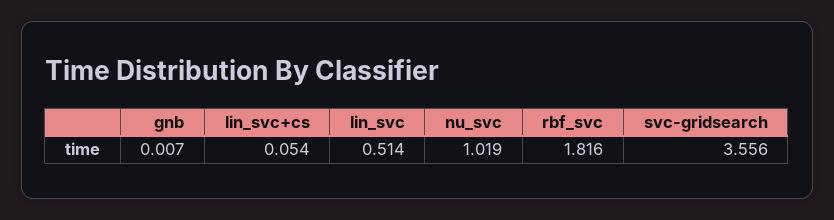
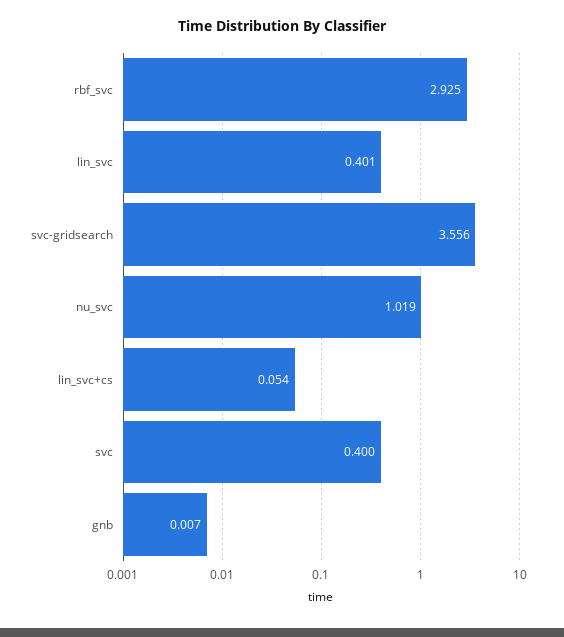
  {
    "gnb": 0.007,
    "lin_svc+cs": 0.054,
-   "lin_svc": 0.514,
+   "lin_svc": 0.401,
    "nu_svc": 1.019,
-   "rbf_svc": 1.816,
+   "rbf_svc": 2.925,
-   "svc-gridsearch": 3.556
+   "svc-gridsearch": 3.556,
+   "svc": 0.4
  }

